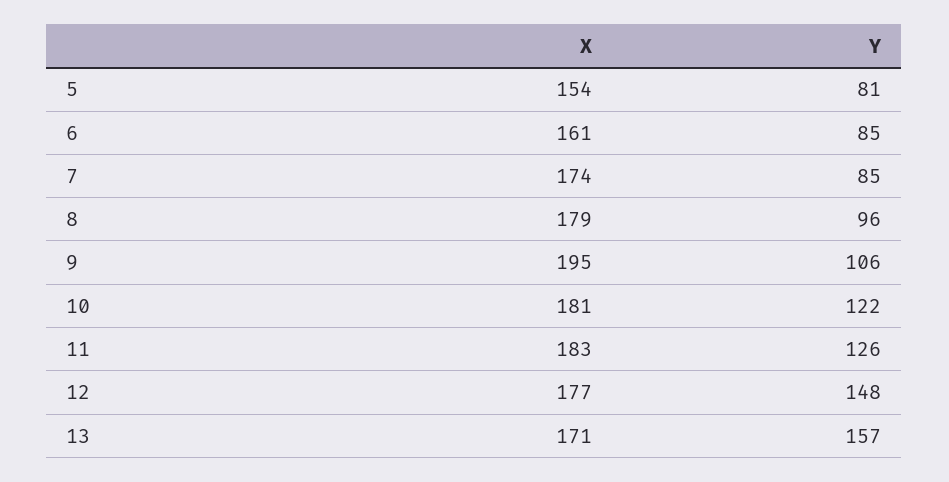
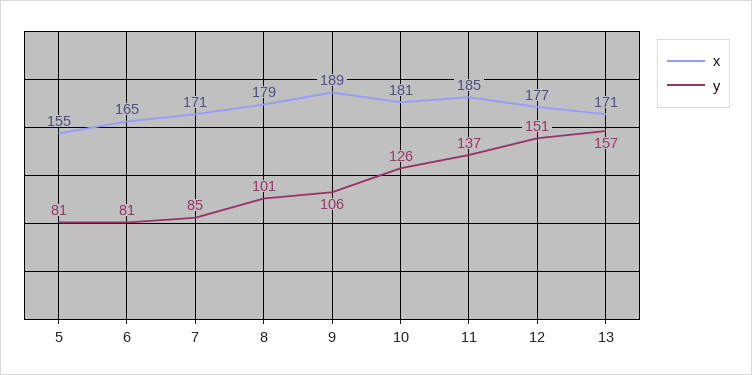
  {
    "X": {
-     "5": 154,
+     "5": 155,
-     "6": 161,
+     "6": 165,
-     "7": 174,
+     "7": 171,
      "8": 179,
-     "9": 195,
+     "9": 189,
      "10": 181,
-     "11": 183,
+     "11": 185,
      "12": 177,
      "13": 171
    },
    "Y": {
      "5": 81,
-     "6": 85,
+     "6": 81,
      "7": 85,
-     "8": 96,
+     "8": 101,
      "9": 106,
-     "10": 122,
+     "10": 126,
-     "11": 126,
+     "11": 137,
-     "12": 148,
+     "12": 151,
      "13": 157
    }
  }

